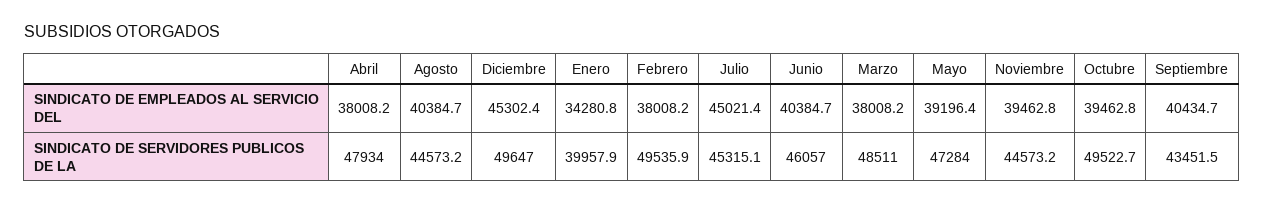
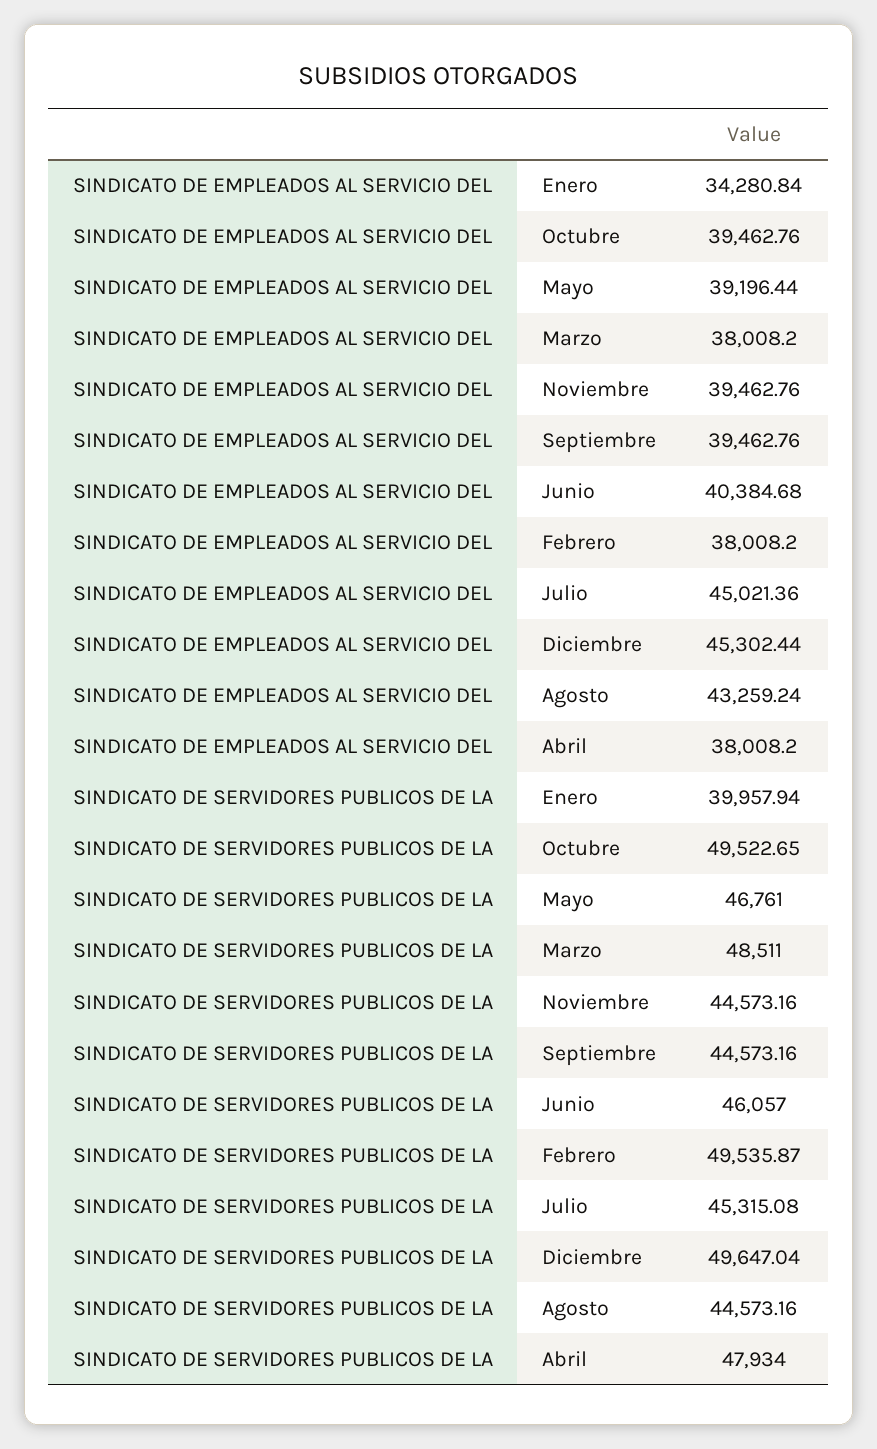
  {
    "Abril": {
      "SINDICATO DE EMPLEADOS AL SERVICIO DEL": 38008.2,
      "SINDICATO DE SERVIDORES PUBLICOS DE LA": 47934
    },
    "Agosto": {
-     "SINDICATO DE EMPLEADOS AL SERVICIO DEL": 40384.7,
+     "SINDICATO DE EMPLEADOS AL SERVICIO DEL": 43259.24,
      "SINDICATO DE SERVIDORES PUBLICOS DE LA": 44573.16
    },
    "Diciembre": {
      "SINDICATO DE EMPLEADOS AL SERVICIO DEL": 45302.44,
      "SINDICATO DE SERVIDORES PUBLICOS DE LA": 49647.04
    },
    "Enero": {
      "SINDICATO DE EMPLEADOS AL SERVICIO DEL": 34280.84,
      "SINDICATO DE SERVIDORES PUBLICOS DE LA": 39957.94
    },
    "Febrero": {
      "SINDICATO DE EMPLEADOS AL SERVICIO DEL": 38008.2,
      "SINDICATO DE SERVIDORES PUBLICOS DE LA": 49535.87
    },
    "Julio": {
      "SINDICATO DE EMPLEADOS AL SERVICIO DEL": 45021.36,
      "SINDICATO DE SERVIDORES PUBLICOS DE LA": 45315.08
    },
    "Junio": {
      "SINDICATO DE EMPLEADOS AL SERVICIO DEL": 40384.68,
      "SINDICATO DE SERVIDORES PUBLICOS DE LA": 46057
    },
    "Marzo": {
      "SINDICATO DE EMPLEADOS AL SERVICIO DEL": 38008.2,
      "SINDICATO DE SERVIDORES PUBLICOS DE LA": 48511
    },
    "Mayo": {
      "SINDICATO DE EMPLEADOS AL SERVICIO DEL": 39196.44,
-     "SINDICATO DE SERVIDORES PUBLICOS DE LA": 47284
+     "SINDICATO DE SERVIDORES PUBLICOS DE LA": 46761
    },
    "Noviembre": {
      "SINDICATO DE EMPLEADOS AL SERVICIO DEL": 39462.76,
      "SINDICATO DE SERVIDORES PUBLICOS DE LA": 44573.16
    },
    "Octubre": {
      "SINDICATO DE EMPLEADOS AL SERVICIO DEL": 39462.76,
      "SINDICATO DE SERVIDORES PUBLICOS DE LA": 49522.65
    },
    "Septiembre": {
-     "SINDICATO DE EMPLEADOS AL SERVICIO DEL": 40434.7,
+     "SINDICATO DE EMPLEADOS AL SERVICIO DEL": 39462.76,
-     "SINDICATO DE SERVIDORES PUBLICOS DE LA": 43451.5
+     "SINDICATO DE SERVIDORES PUBLICOS DE LA": 44573.16
    }
  }

